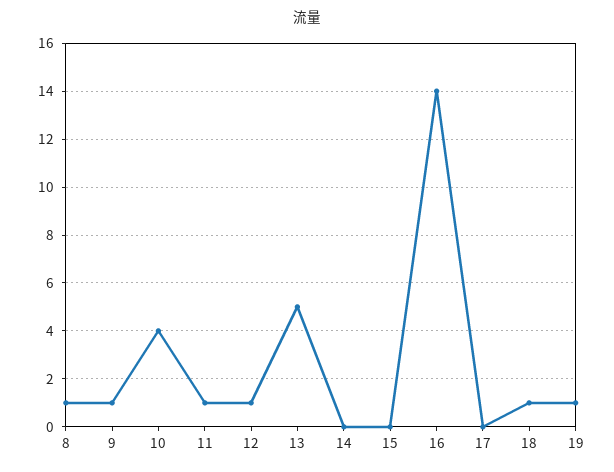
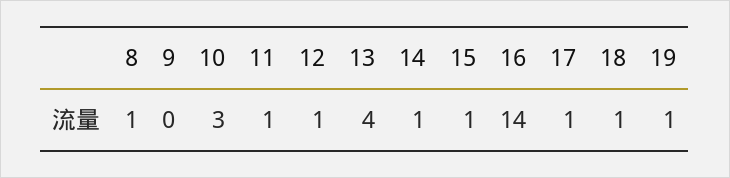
  {
    "8": 1,
-   "9": 1,
+   "9": 0,
-   "10": 4,
+   "10": 3,
    "11": 1,
    "12": 1,
-   "13": 5,
+   "13": 4,
-   "14": 0,
+   "14": 1,
-   "15": 0,
+   "15": 1,
    "16": 14,
-   "17": 0,
+   "17": 1,
    "18": 1,
    "19": 1
  }

